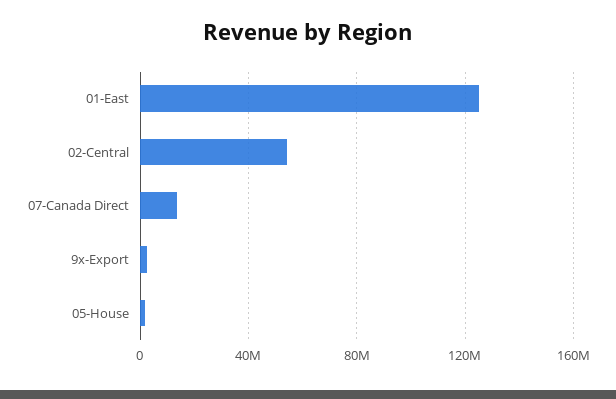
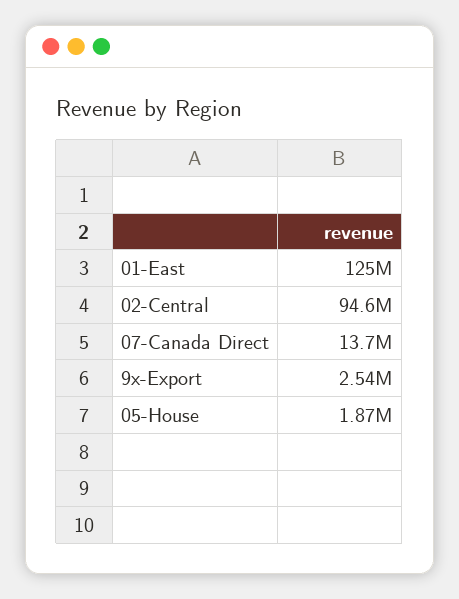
  {
    "01-East": 125000000,
-   "02-Central": 55000000,
+   "02-Central": 94600000,
    "07-Canada Direct": 13700000,
    "9x-Export": 2540000,
    "05-House": 1870000
  }

